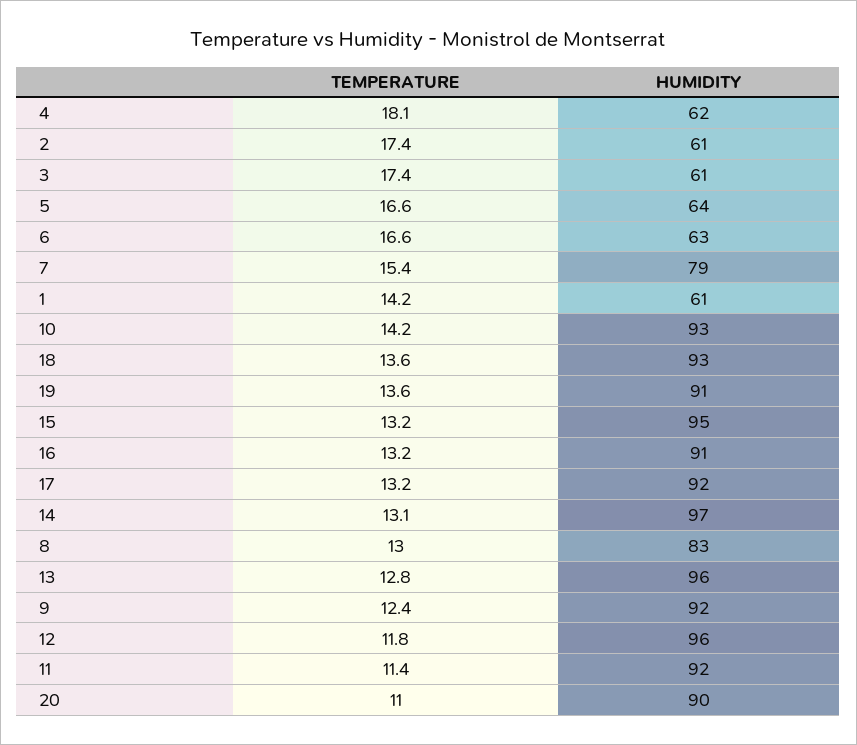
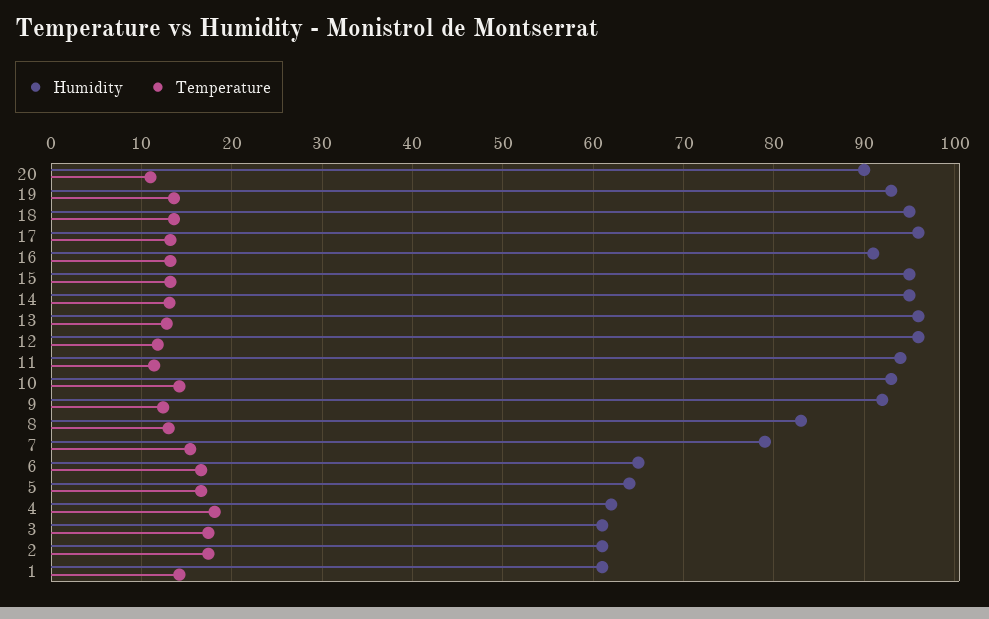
  {
    "TEMPERATURE": {
      "4": 18.1,
      "2": 17.4,
      "3": 17.4,
      "5": 16.6,
      "6": 16.6,
      "7": 15.4,
      "1": 14.2,
      "10": 14.2,
      "18": 13.6,
      "19": 13.6,
      "15": 13.2,
      "16": 13.2,
      "17": 13.2,
      "14": 13.1,
      "8": 13,
      "13": 12.8,
      "9": 12.4,
      "12": 11.8,
      "11": 11.4,
      "20": 11
    },
    "HUMIDITY": {
      "4": 62,
      "2": 61,
      "3": 61,
      "5": 64,
-     "6": 63,
+     "6": 65,
      "7": 79,
      "1": 61,
      "10": 93,
-     "18": 93,
+     "18": 95,
-     "19": 91,
+     "19": 93,
      "15": 95,
      "16": 91,
-     "17": 92,
+     "17": 96,
-     "14": 97,
+     "14": 95,
      "8": 83,
      "13": 96,
      "9": 92,
      "12": 96,
-     "11": 92,
+     "11": 94,
      "20": 90
    }
  }

